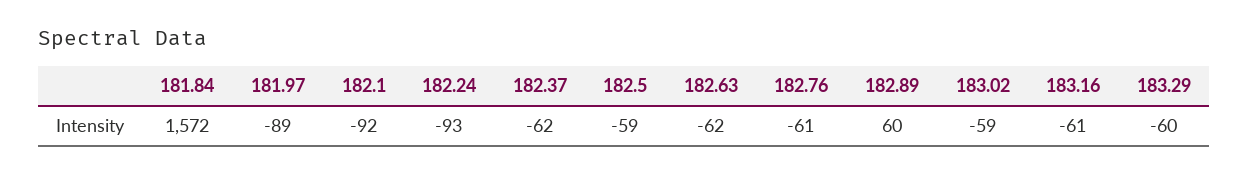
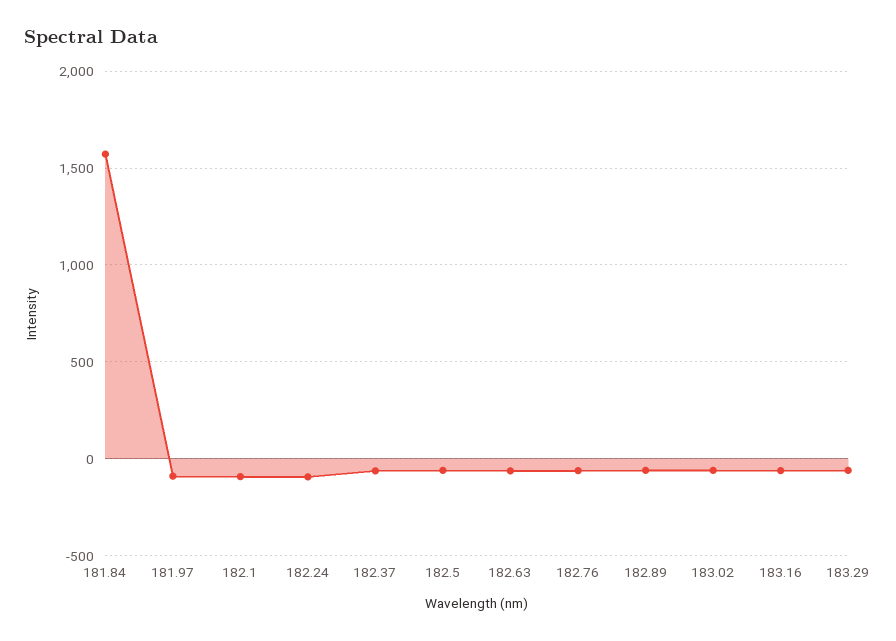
  {
    "181.84": 1572,
    "181.97": -89,
    "182.1": -92,
    "182.24": -93,
    "182.37": -62,
    "182.5": -59,
    "182.63": -62,
    "182.76": -61,
-   "182.89": 60,
+   "182.89": -50,
    "183.02": -59,
    "183.16": -61,
    "183.29": -60
  }

